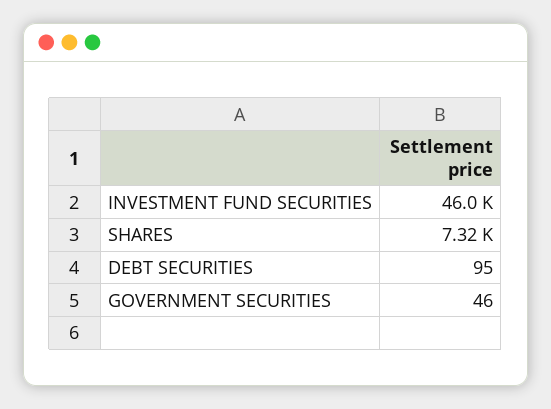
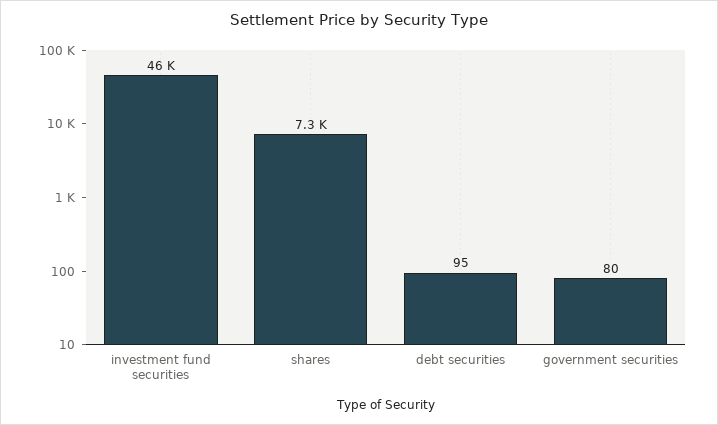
  {
    "INVESTMENT FUND SECURITIES": 46000,
    "SHARES": 7320,
    "DEBT SECURITIES": 95,
-   "GOVERNMENT SECURITIES": 46
+   "GOVERNMENT SECURITIES": 80
  }

